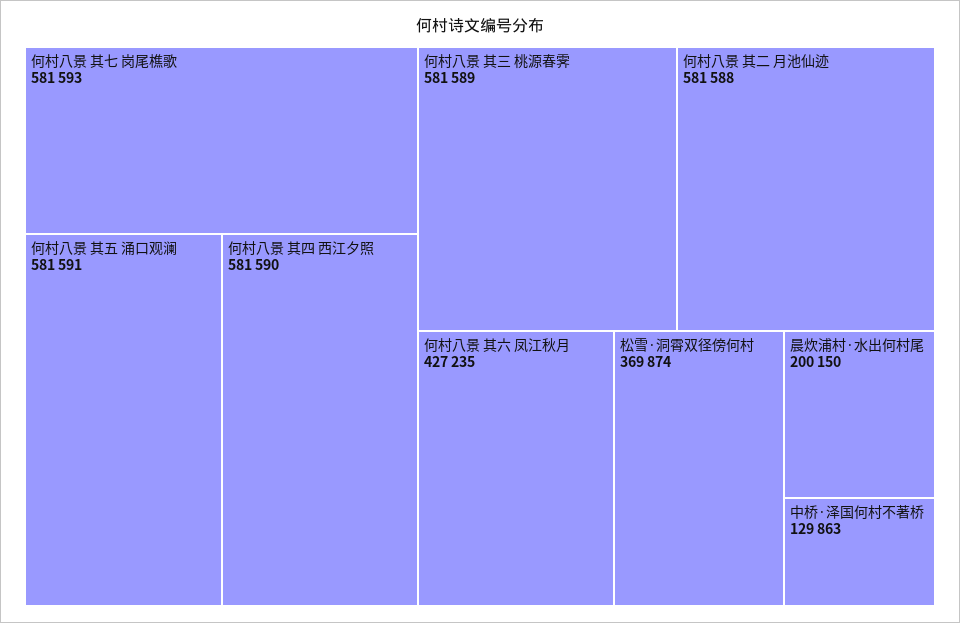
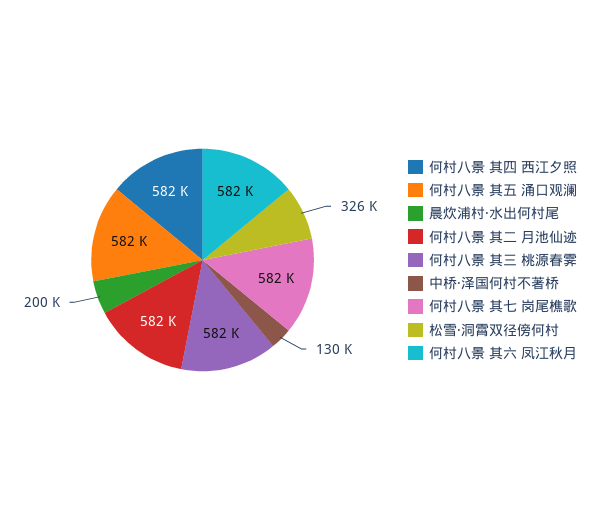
  {
    "何村八景 其七 岗尾樵歌": 581593,
    "何村八景 其五 涌口观澜": 581591,
    "何村八景 其四 西江夕照": 581590,
    "何村八景 其三 桃源春霁": 581589,
    "何村八景 其二 月池仙迹": 581588,
-   "何村八景 其六 凤江秋月": 427235,
+   "何村八景 其六 凤江秋月": 582000,
-   "松雪·洞霄双径傍何村": 369874,
+   "松雪·洞霄双径傍何村": 326000,
    "晨炊浦村·水出何村尾": 200150,
    "中桥·泽国何村不著桥": 129863
  }

